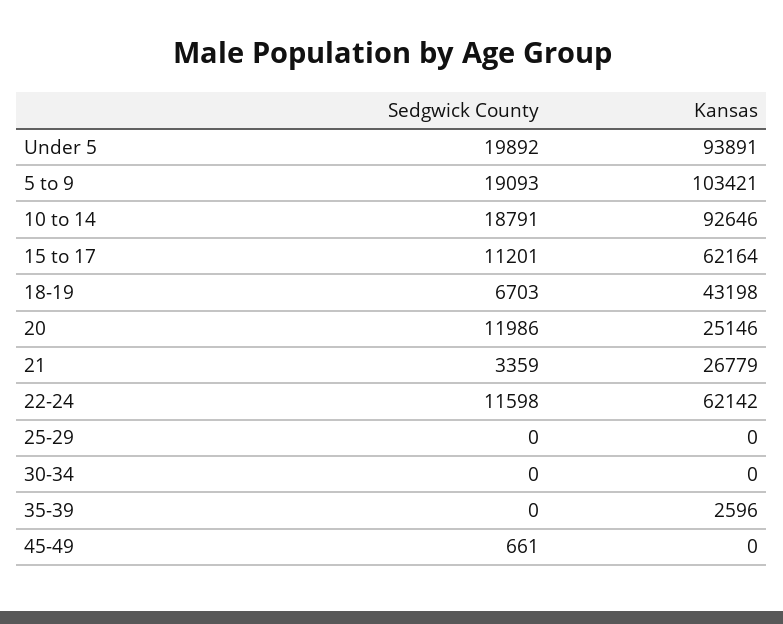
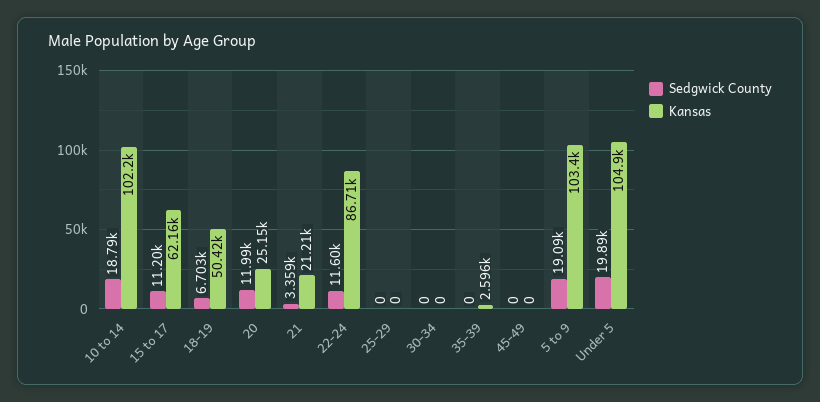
  {
    "Sedgwick County": {
      "Under 5": 19892,
      "5 to 9": 19093,
      "10 to 14": 18791,
      "15 to 17": 11201,
      "18-19": 6703,
      "20": 11986,
      "21": 3359,
      "22-24": 11598,
      "25-29": 0,
      "30-34": 0,
      "35-39": 0,
-     "45-49": 661
+     "45-49": 0
    },
    "Kansas": {
-     "Under 5": 93891,
+     "Under 5": 104900,
      "5 to 9": 103421,
-     "10 to 14": 92646,
+     "10 to 14": 102200,
      "15 to 17": 62164,
-     "18-19": 43198,
+     "18-19": 50420,
      "20": 25146,
-     "21": 26779,
+     "21": 21210,
-     "22-24": 62142,
+     "22-24": 86710,
      "25-29": 0,
      "30-34": 0,
      "35-39": 2596,
      "45-49": 0
    }
  }

